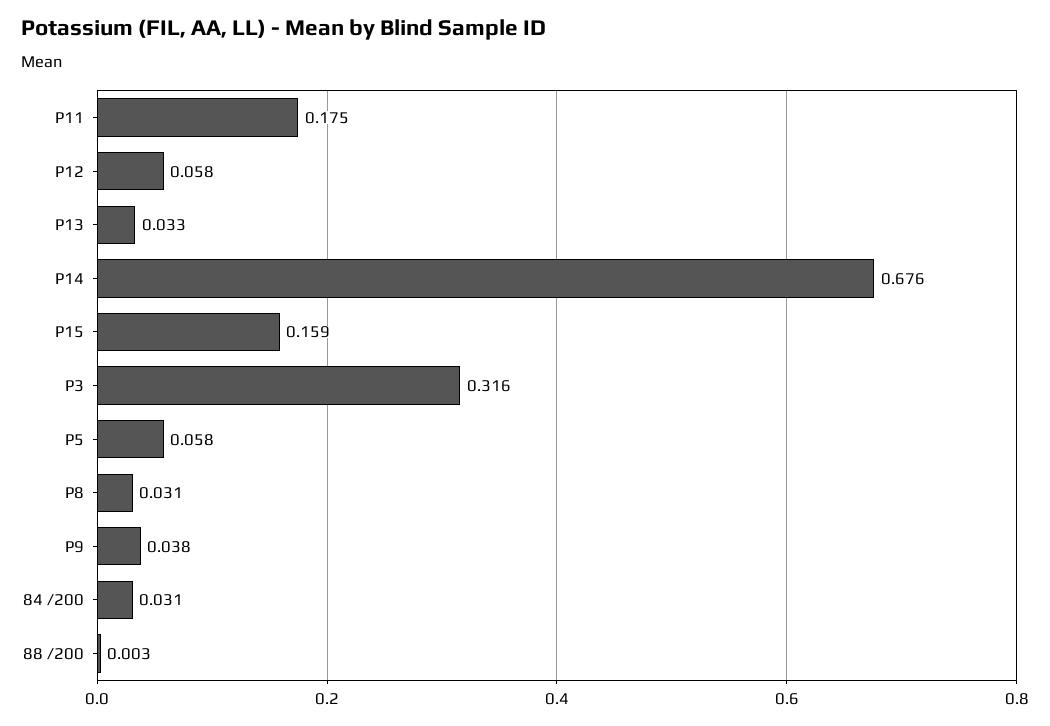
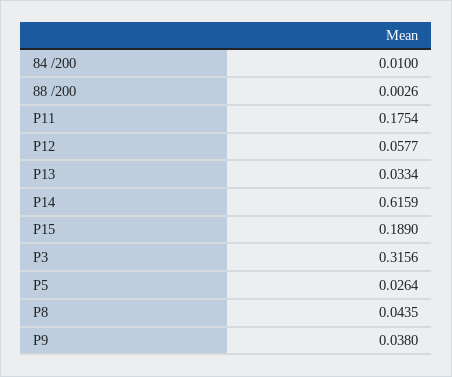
  {
    "P11": 0.1754,
    "P12": 0.0577,
    "P13": 0.0334,
-   "P14": 0.676,
+   "P14": 0.6159,
-   "P15": 0.159,
+   "P15": 0.189,
    "P3": 0.3156,
-   "P5": 0.058,
+   "P5": 0.0264,
-   "P8": 0.031,
+   "P8": 0.0435,
    "P9": 0.038,
-   "84 /200": 0.031,
+   "84 /200": 0.01,
    "88 /200": 0.0026
  }

